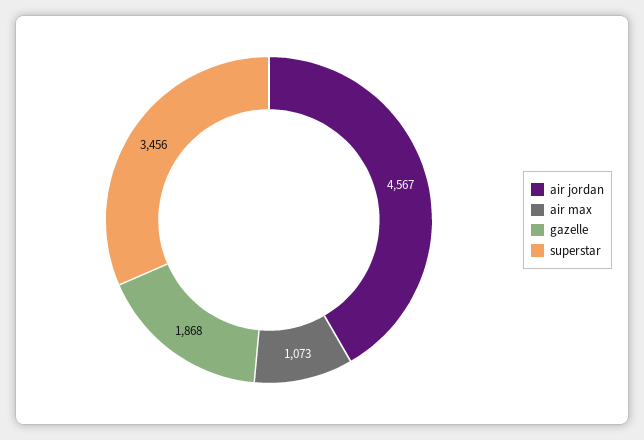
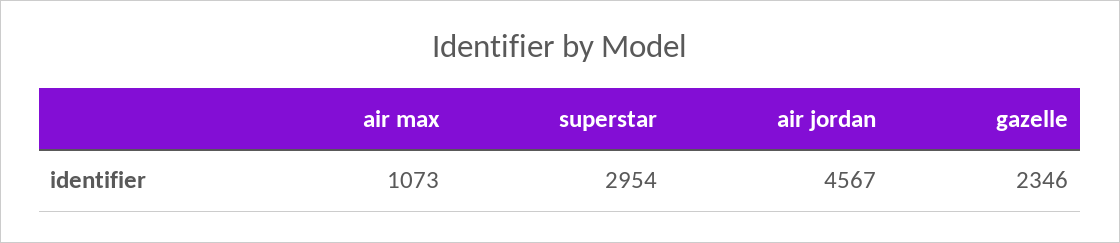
  {
    "air jordan": 4567,
    "air max": 1073,
-   "gazelle": 1868,
+   "gazelle": 2346,
-   "superstar": 3456
+   "superstar": 2954
  }

